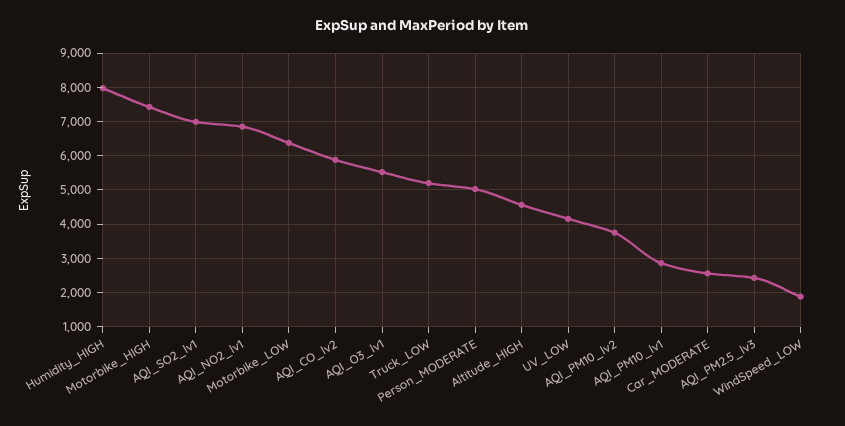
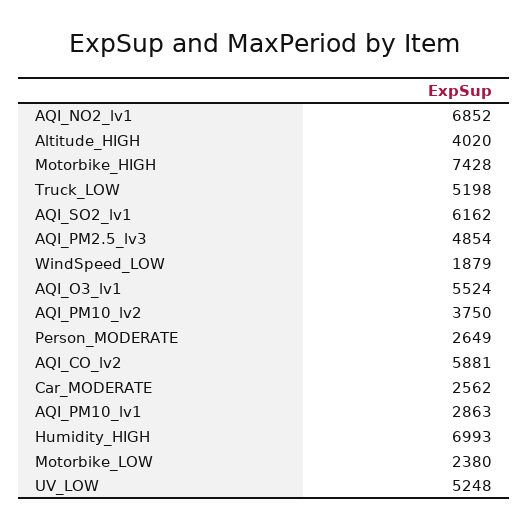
  {
-   "Humidity_HIGH": 8000,
+   "Humidity_HIGH": 6993,
    "Motorbike_HIGH": 7428,
-   "AQI_SO2_lv1": 7000,
+   "AQI_SO2_lv1": 6162,
    "AQI_NO2_lv1": 6852,
-   "Motorbike_LOW": 6400,
+   "Motorbike_LOW": 2380,
    "AQI_CO_lv2": 5881,
    "AQI_O3_lv1": 5524,
    "Truck_LOW": 5198,
-   "Person_MODERATE": 5000,
+   "Person_MODERATE": 2649,
-   "Altitude_HIGH": 4600,
+   "Altitude_HIGH": 4020,
-   "UV_LOW": 4200,
+   "UV_LOW": 5248,
    "AQI_PM10_lv2": 3750,
    "AQI_PM10_lv1": 2863,
    "Car_MODERATE": 2562,
-   "AQI_PM2.5_lv3": 2400,
+   "AQI_PM2.5_lv3": 4854,
    "WindSpeed_LOW": 1879
  }

